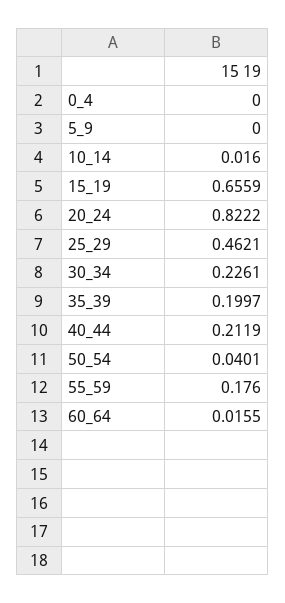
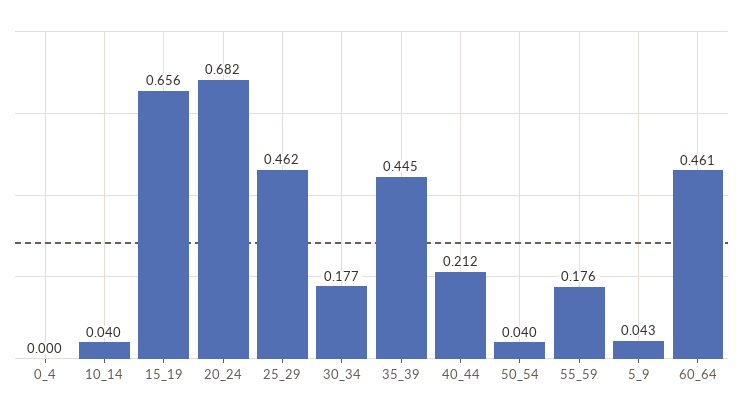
  {
    "0_4": 0,
-   "5_9": 0,
+   "5_9": 0.043,
-   "10_14": 0.016,
+   "10_14": 0.04,
    "15_19": 0.6559,
-   "20_24": 0.8222,
+   "20_24": 0.682,
    "25_29": 0.4621,
-   "30_34": 0.2261,
+   "30_34": 0.177,
-   "35_39": 0.1997,
+   "35_39": 0.445,
    "40_44": 0.2119,
    "50_54": 0.0401,
    "55_59": 0.176,
-   "60_64": 0.0155
+   "60_64": 0.461
  }

